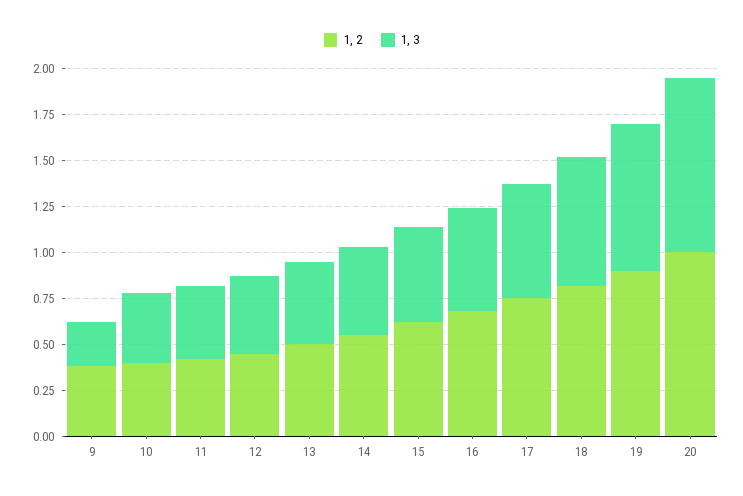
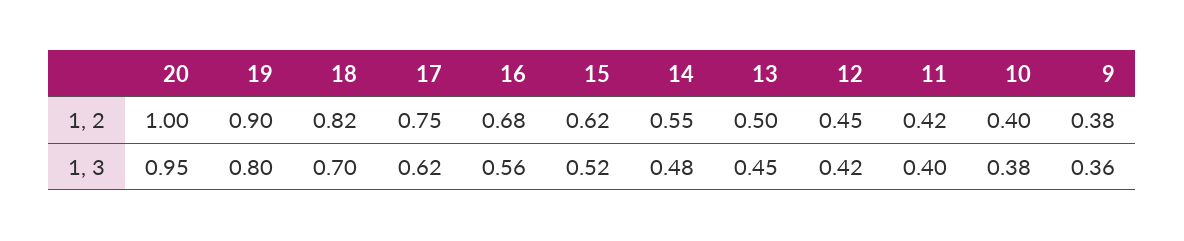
  {
    "1, 2": {
      "9": 0.38,
      "10": 0.4,
      "11": 0.42,
      "12": 0.45,
      "13": 0.5,
      "14": 0.55,
      "15": 0.62,
      "16": 0.68,
      "17": 0.75,
      "18": 0.82,
      "19": 0.9,
      "20": 1
    },
    "1, 3": {
-     "9": 0.25,
+     "9": 0.36,
      "10": 0.38,
      "11": 0.4,
      "12": 0.42,
      "13": 0.45,
      "14": 0.48,
      "15": 0.52,
      "16": 0.56,
      "17": 0.62,
      "18": 0.7,
      "19": 0.8,
      "20": 0.95
    }
  }

